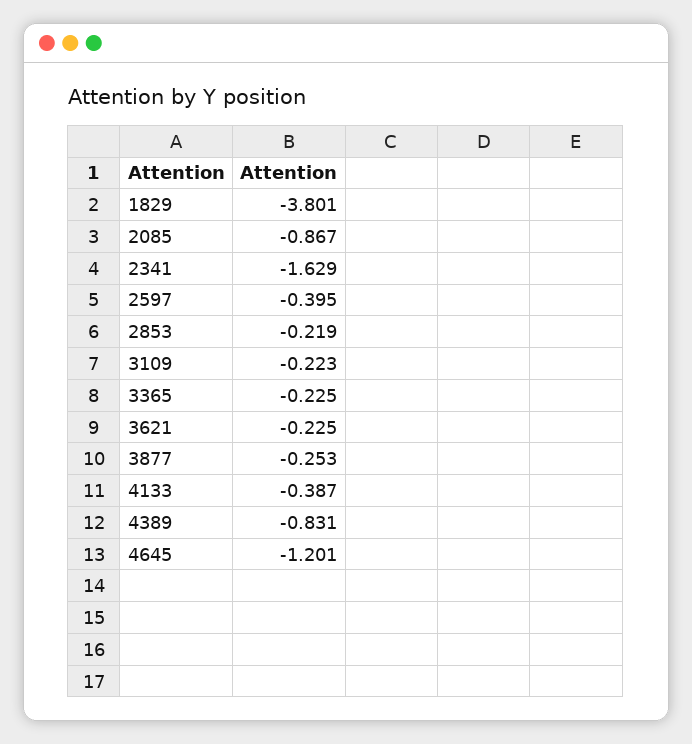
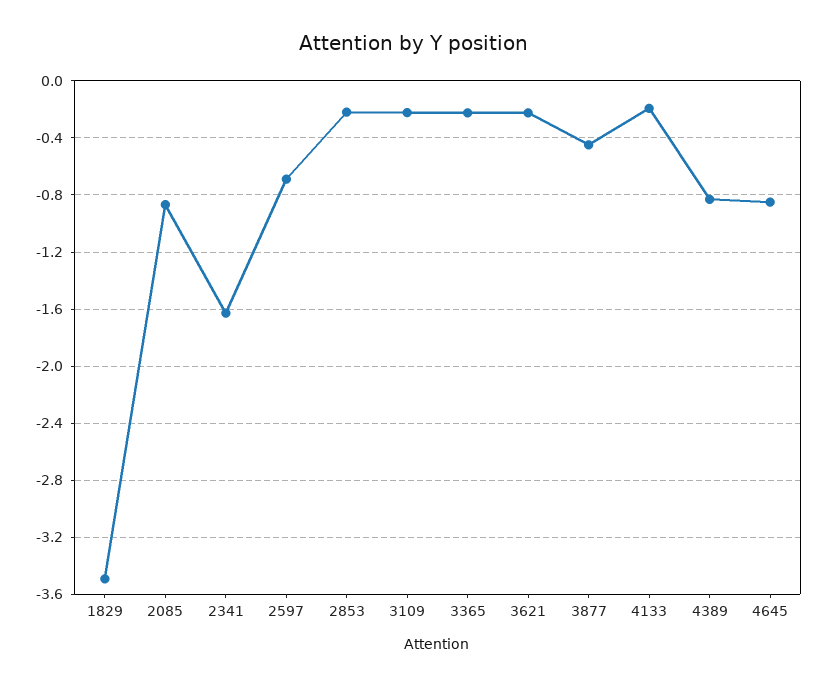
  {
-   "1829": -3.801,
+   "1829": -3.5,
    "2085": -0.867,
    "2341": -1.629,
-   "2597": -0.395,
+   "2597": -0.7,
    "2853": -0.219,
    "3109": -0.223,
    "3365": -0.225,
    "3621": -0.225,
-   "3877": -0.253,
+   "3877": -0.45,
-   "4133": -0.387,
+   "4133": -0.2,
    "4389": -0.831,
-   "4645": -1.201
+   "4645": -0.85
  }

